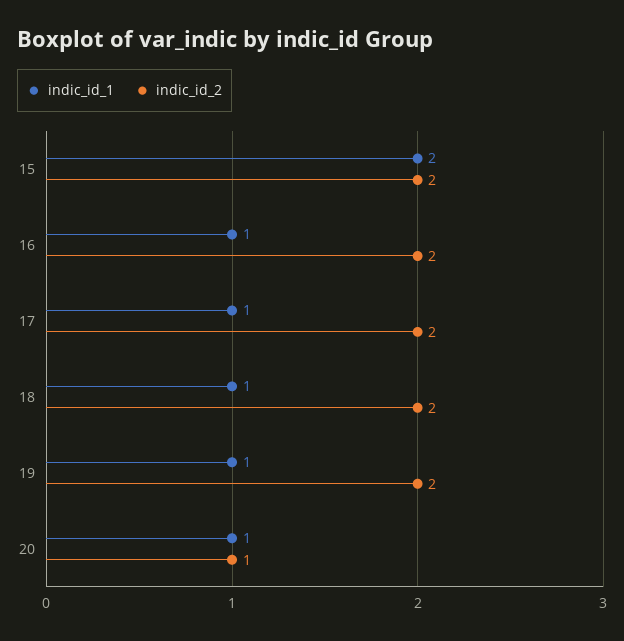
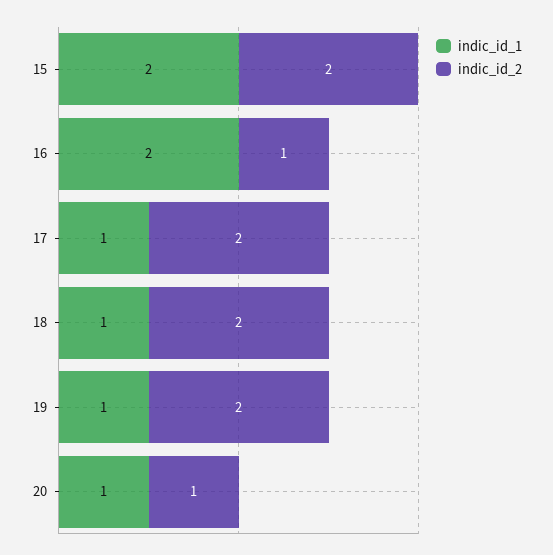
  {
    "indic_id_1": {
      "15": 2,
-     "16": 1,
+     "16": 2,
      "17": 1,
      "18": 1,
      "19": 1,
      "20": 1
    },
    "indic_id_2": {
      "15": 2,
-     "16": 2,
+     "16": 1,
      "17": 2,
      "18": 2,
      "19": 2,
      "20": 1
    }
  }

